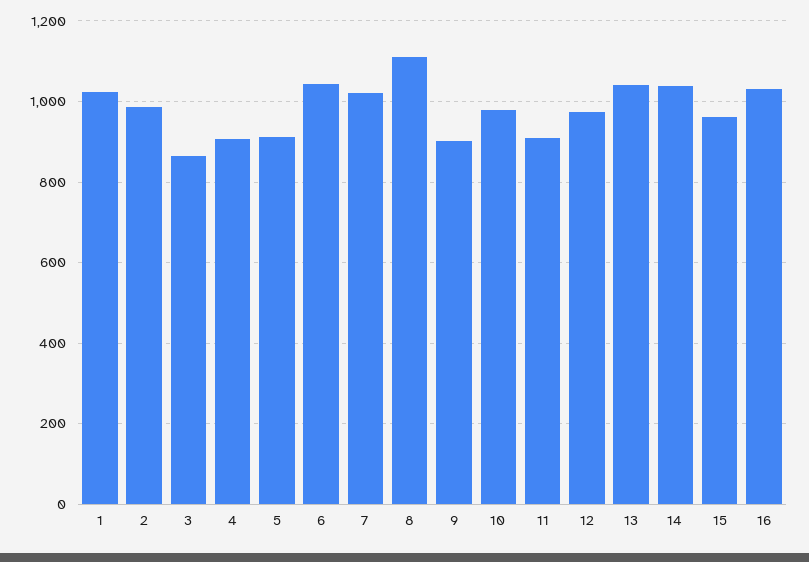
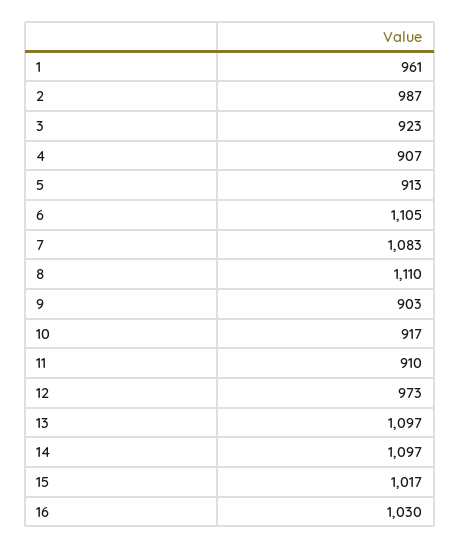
  {
-   "1": 1020,
+   "1": 961,
    "2": 987,
-   "3": 860,
+   "3": 923,
    "4": 907,
    "5": 913,
-   "6": 1040,
+   "6": 1105,
-   "7": 1020,
+   "7": 1083,
    "8": 1110,
    "9": 903,
-   "10": 980,
+   "10": 917,
    "11": 910,
    "12": 973,
-   "13": 1040,
+   "13": 1097,
-   "14": 1040,
+   "14": 1097,
-   "15": 960,
+   "15": 1017,
    "16": 1030
  }

